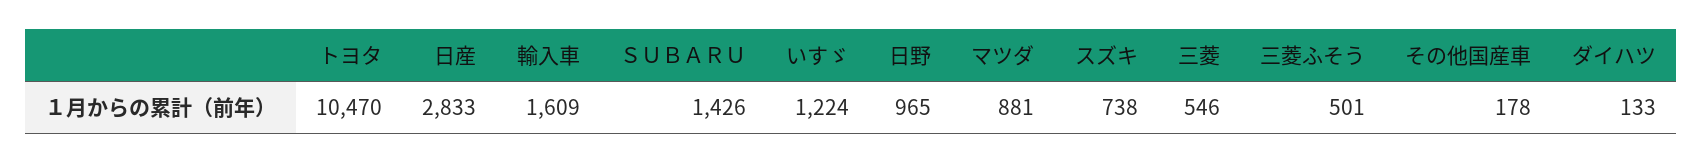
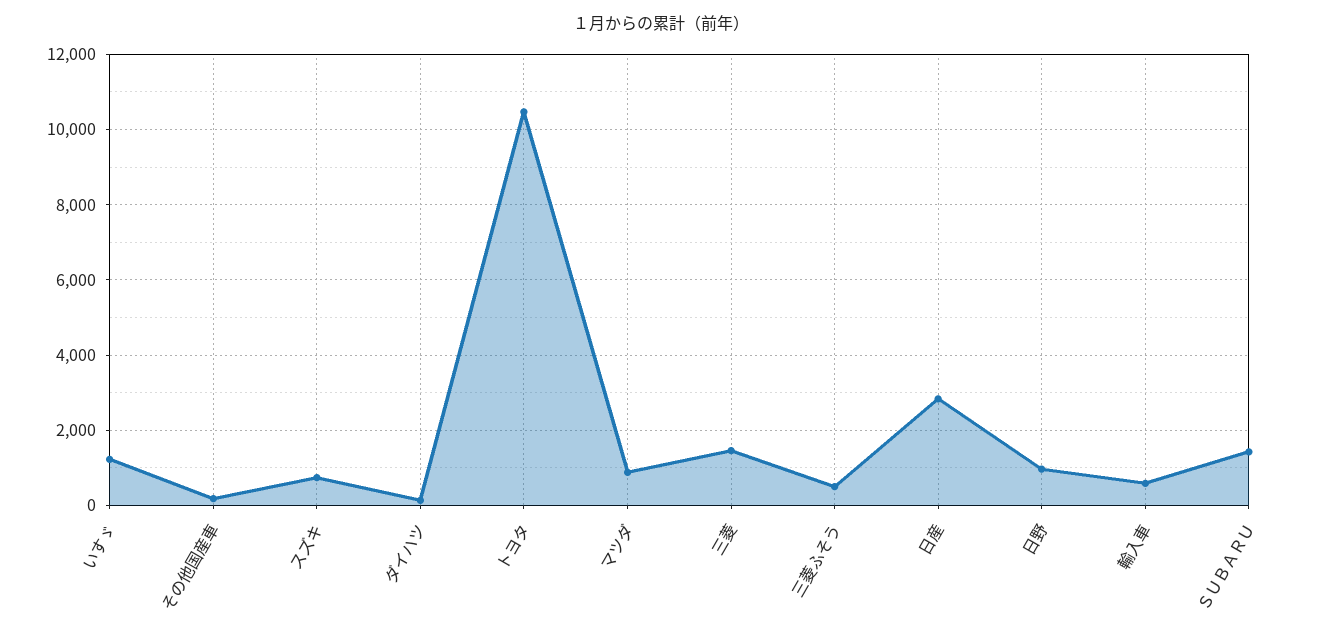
  {
    "トヨタ": 10470,
    "日産": 2833,
-   "輸入車": 1609,
+   "輸入車": 600,
    "ＳＵＢＡＲＵ": 1426,
    "いすゞ": 1224,
    "日野": 965,
    "マツダ": 881,
    "スズキ": 738,
-   "三菱": 546,
+   "三菱": 1400,
    "三菱ふそう": 501,
    "その他国産車": 178,
    "ダイハツ": 133
  }

